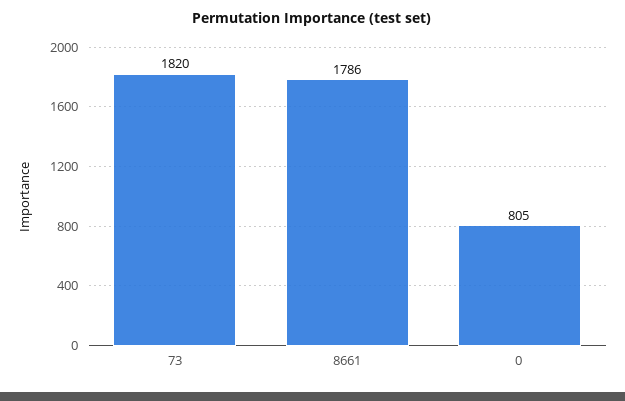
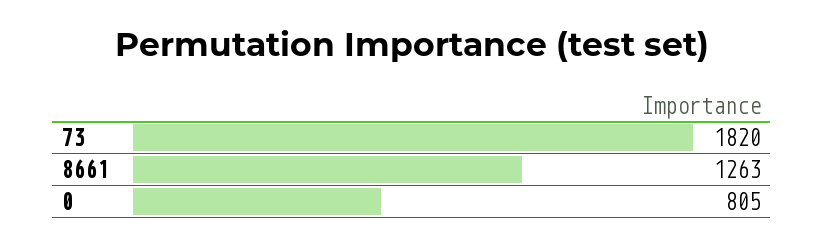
  {
    "73": 1820,
-   "8661": 1786,
+   "8661": 1263,
    "0": 805
  }

